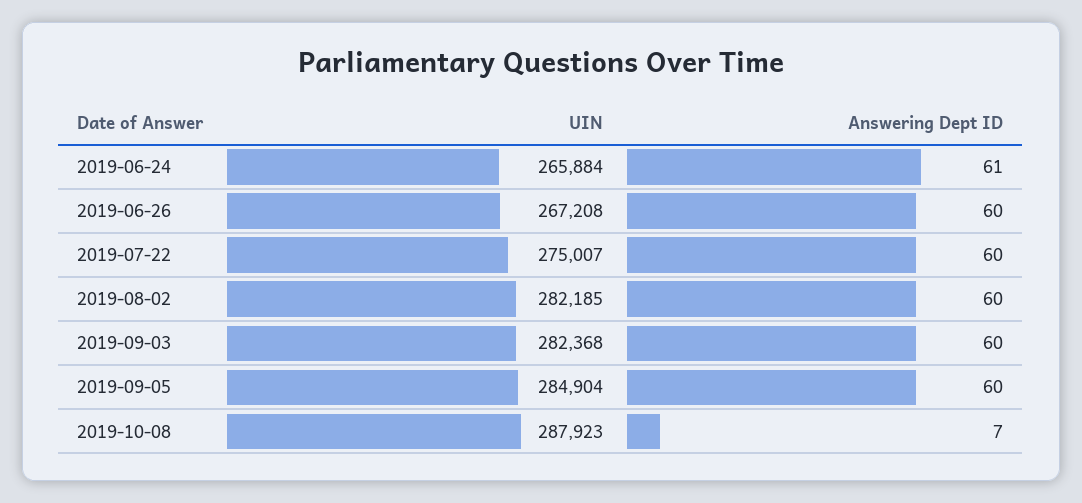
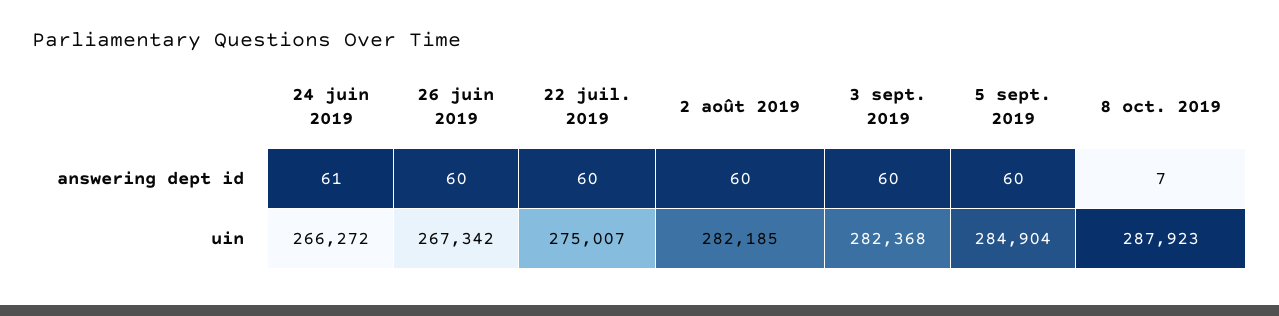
  {
    "UIN": {
-     "2019-06-24": 265884,
+     "2019-06-24": 266272,
-     "2019-06-26": 267208,
+     "2019-06-26": 267342,
      "2019-07-22": 275007,
      "2019-08-02": 282185,
      "2019-09-03": 282368,
      "2019-09-05": 284904,
      "2019-10-08": 287923
    },
    "Answering Dept ID": {
      "2019-06-24": 61,
      "2019-06-26": 60,
      "2019-07-22": 60,
      "2019-08-02": 60,
      "2019-09-03": 60,
      "2019-09-05": 60,
      "2019-10-08": 7
    }
  }

